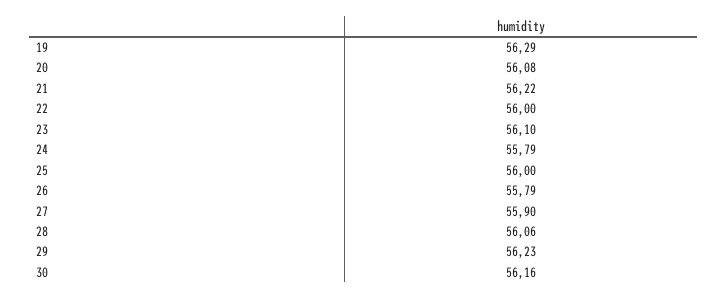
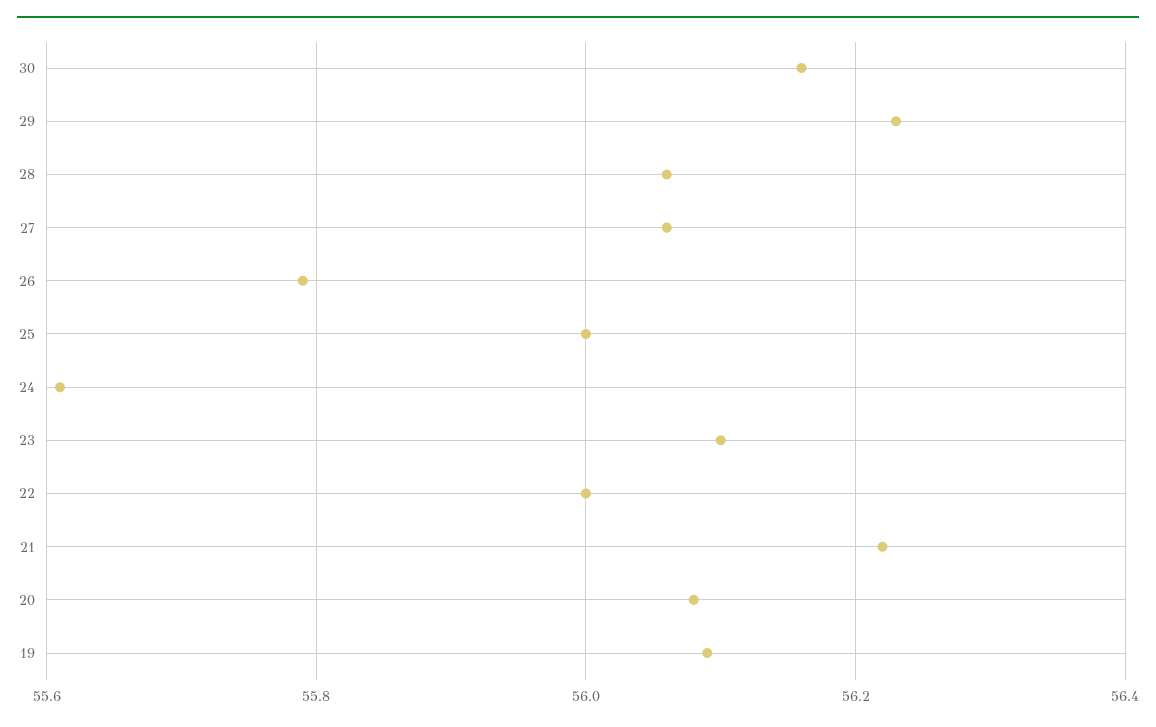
  {
-   "19": 56.29,
+   "19": 56.1,
    "20": 56.08,
    "21": 56.22,
    "22": 56,
    "23": 56.1,
-   "24": 55.79,
+   "24": 55.6,
    "25": 56,
    "26": 55.79,
-   "27": 55.9,
+   "27": 56.05,
    "28": 56.06,
    "29": 56.23,
    "30": 56.16
  }

